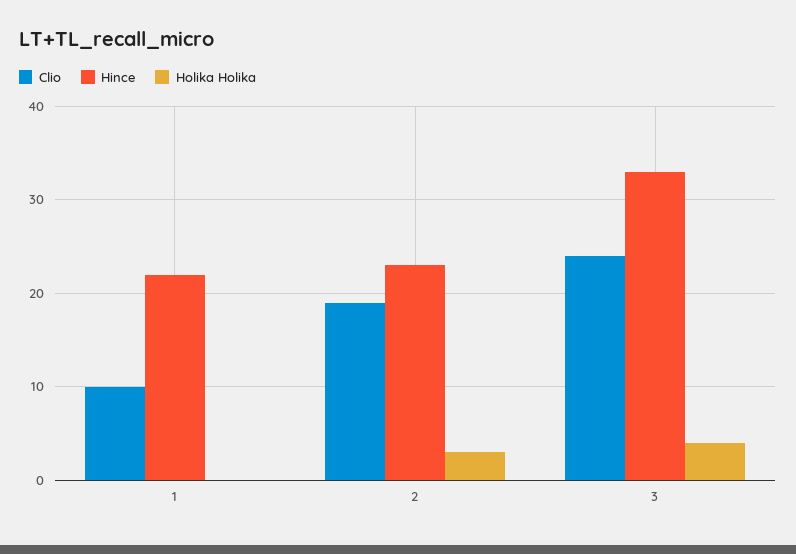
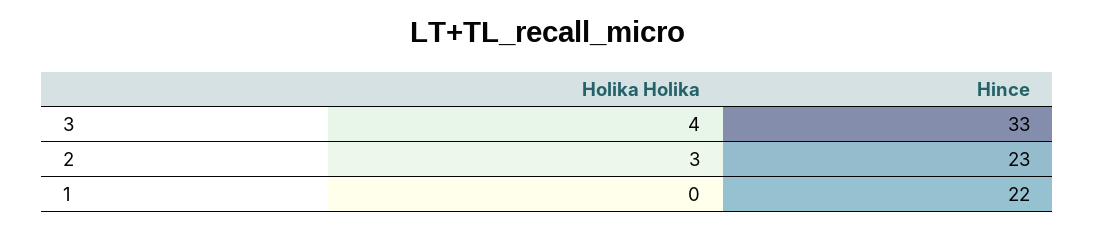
  {
-   "Clio": {
-     "1": 10,
-     "2": 19,
-     "3": 24
-   },
    "Hince": {
      "1": 22,
      "2": 23,
      "3": 33
    },
    "Holika Holika": {
      "1": 0,
      "2": 3,
      "3": 4
    }
  }

